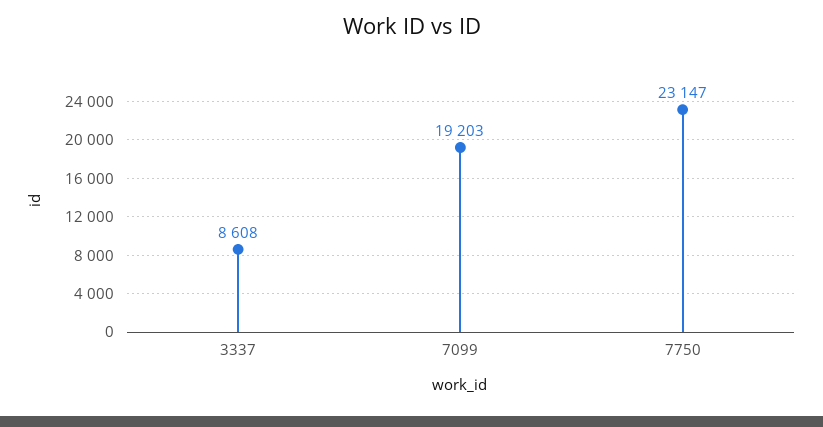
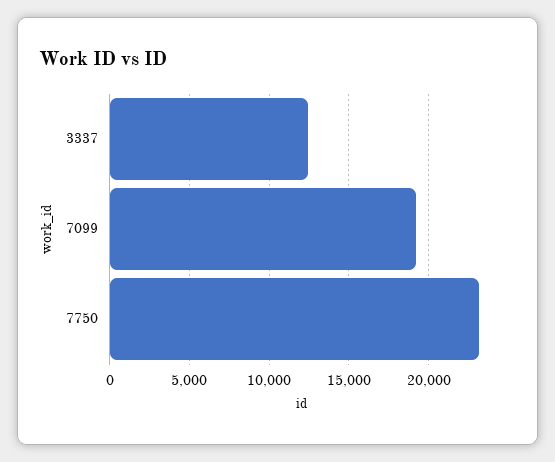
  {
-   "3337": 8608,
+   "3337": 12500,
    "7099": 19203,
    "7750": 23147
  }

